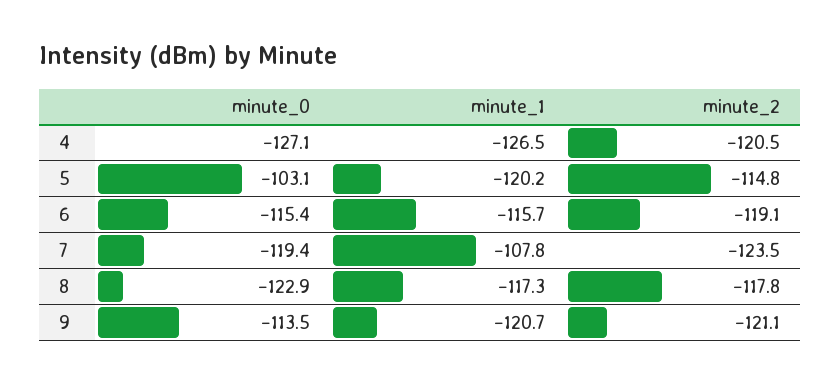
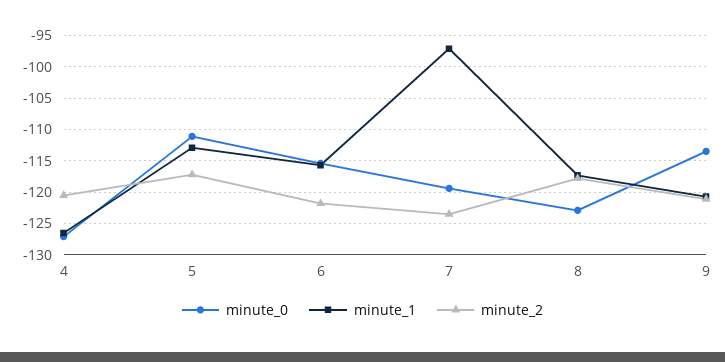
  {
    "minute_0": {
      "4": -127.1,
-     "5": -103.1,
+     "5": -111,
      "6": -115.4,
      "7": -119.4,
      "8": -122.9,
      "9": -113.5
    },
    "minute_1": {
      "4": -126.5,
-     "5": -120.2,
+     "5": -113,
      "6": -115.7,
-     "7": -107.8,
+     "7": -97,
      "8": -117.3,
      "9": -120.7
    },
    "minute_2": {
      "4": -120.5,
-     "5": -114.8,
+     "5": -117,
-     "6": -119.1,
+     "6": -122,
      "7": -123.5,
      "8": -117.8,
      "9": -121.1
    }
  }

